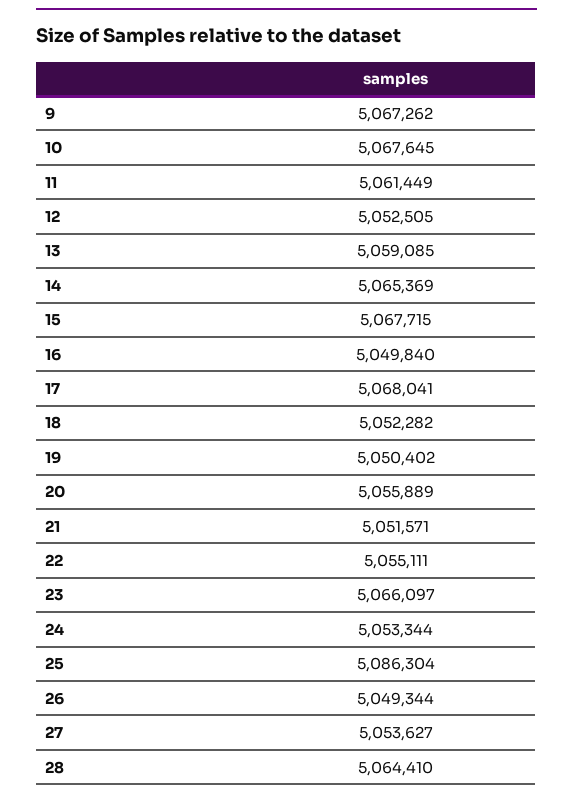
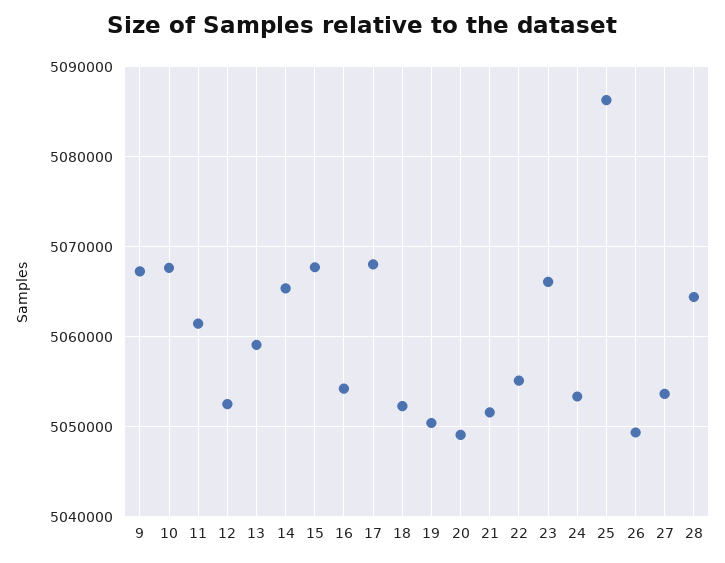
  {
    "9": 5067262,
    "10": 5067645,
    "11": 5061449,
    "12": 5052505,
    "13": 5059085,
    "14": 5065369,
    "15": 5067715,
-   "16": 5049840,
+   "16": 5054000,
    "17": 5068041,
    "18": 5052282,
    "19": 5050402,
-   "20": 5055889,
+   "20": 5049000,
    "21": 5051571,
    "22": 5055111,
    "23": 5066097,
    "24": 5053344,
    "25": 5086304,
    "26": 5049344,
    "27": 5053627,
    "28": 5064410
  }

